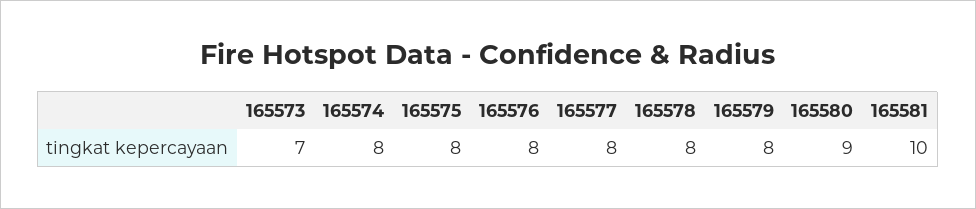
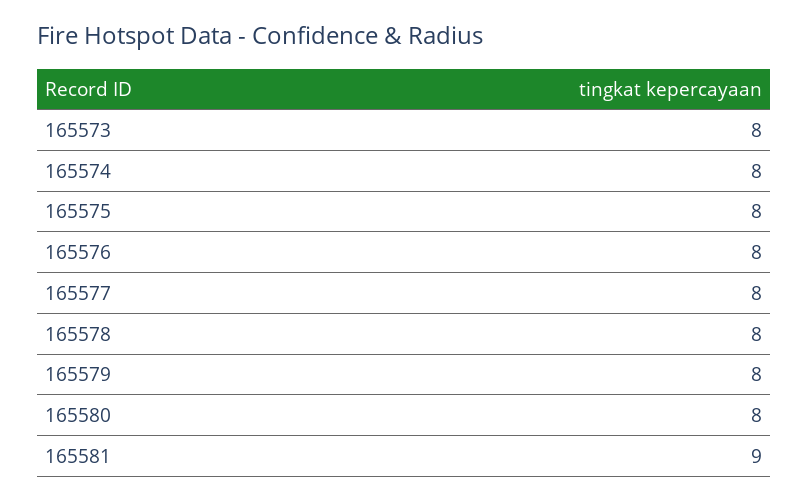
  {
-   "165573": 7,
+   "165573": 8,
    "165574": 8,
    "165575": 8,
    "165576": 8,
    "165577": 8,
    "165578": 8,
    "165579": 8,
-   "165580": 9,
+   "165580": 8,
-   "165581": 10
+   "165581": 9
  }

